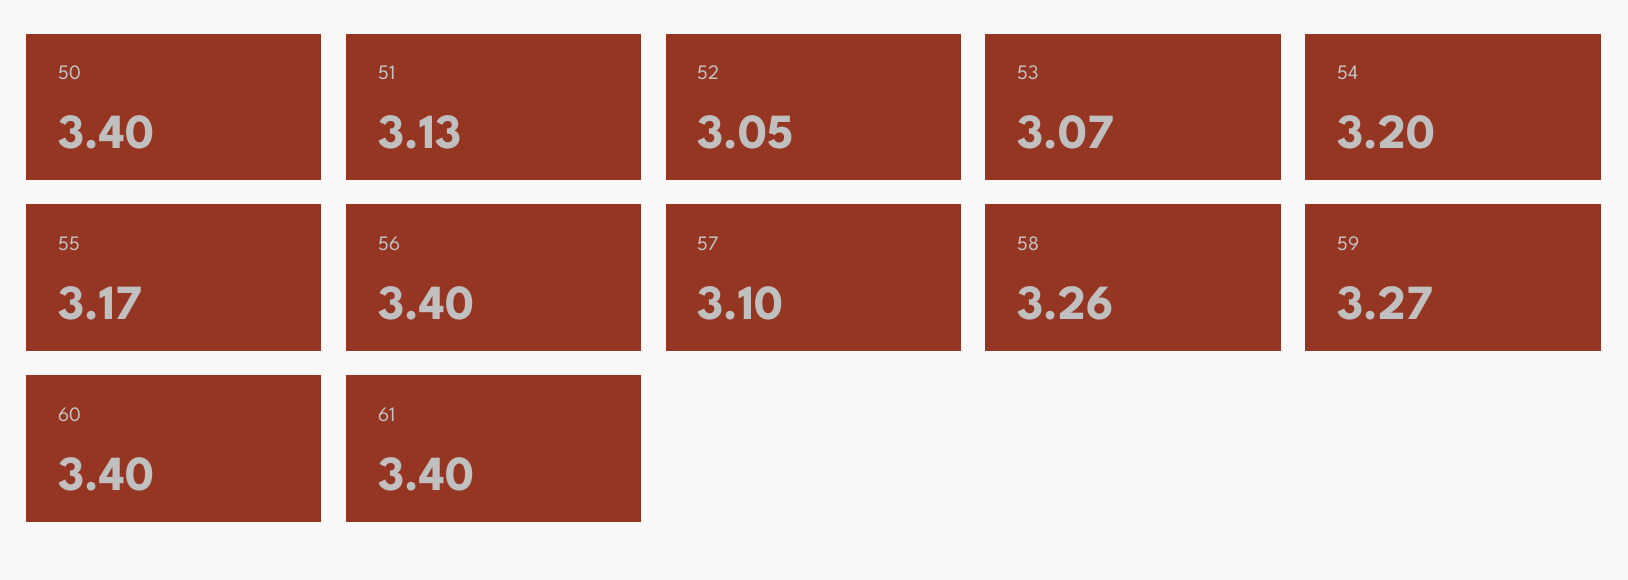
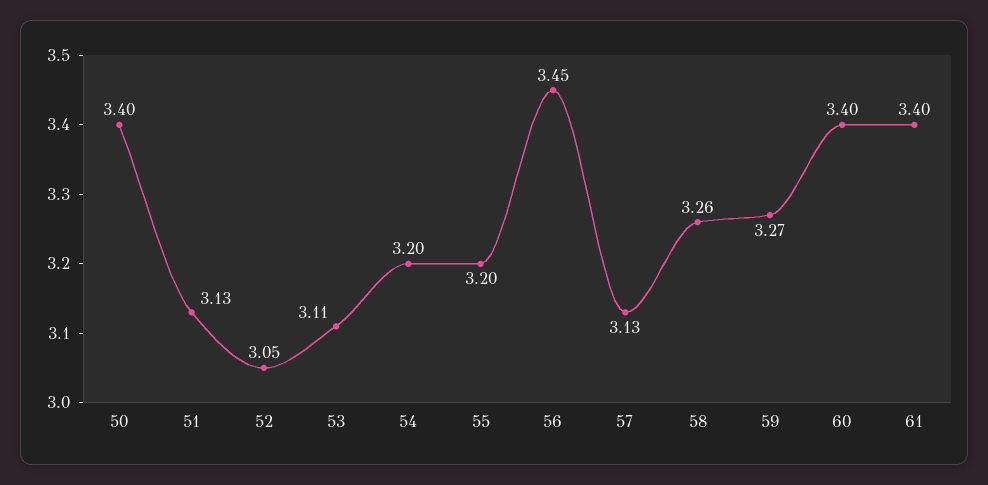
  {
    "50": 3.4,
    "51": 3.13,
    "52": 3.05,
-   "53": 3.07,
+   "53": 3.11,
    "54": 3.2,
-   "55": 3.17,
+   "55": 3.2,
-   "56": 3.4,
+   "56": 3.45,
-   "57": 3.1,
+   "57": 3.13,
    "58": 3.26,
    "59": 3.27,
    "60": 3.4,
    "61": 3.4
  }

